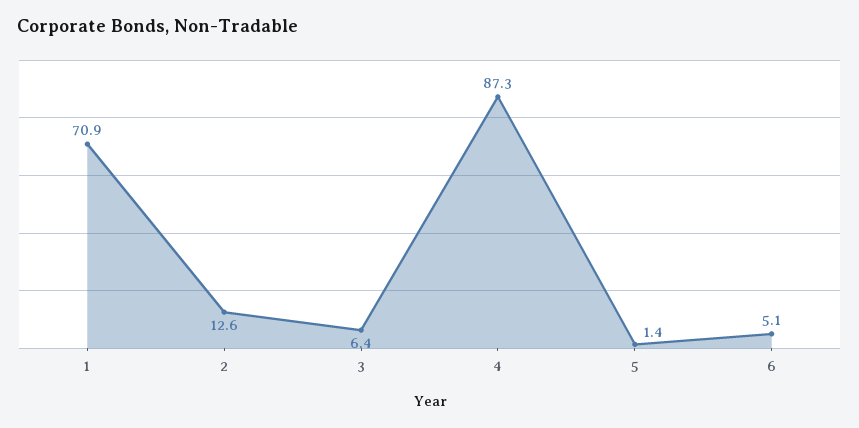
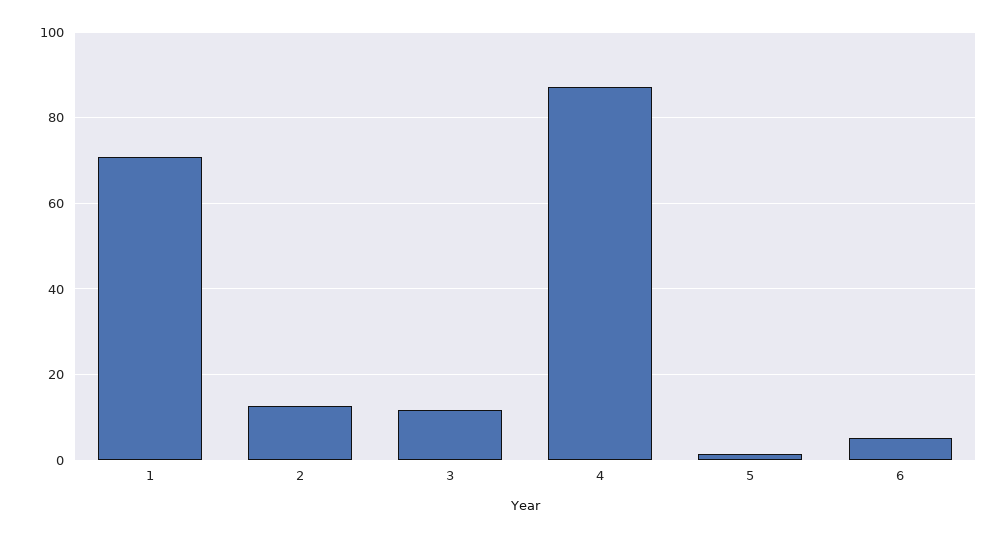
  {
    "1": 70.9,
    "2": 12.6,
-   "3": 6.4,
+   "3": 12,
    "4": 87.3,
    "5": 1.4,
    "6": 5.1
  }

